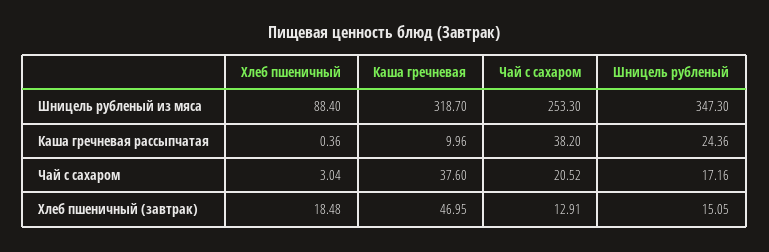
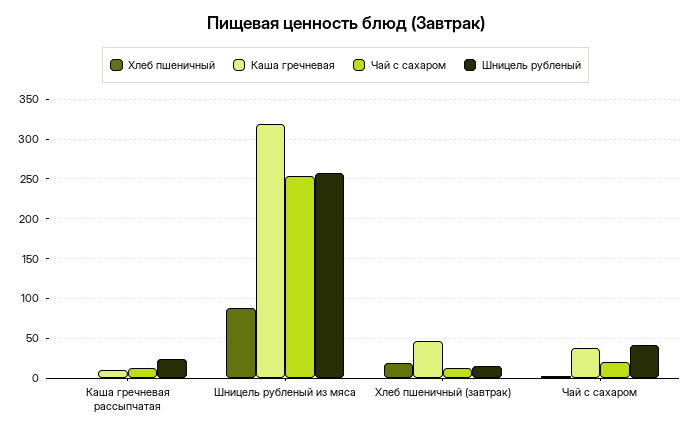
  {
    "Хлеб пшеничный": {
      "Шницель рубленый из мяса": 88.4,
      "Каша гречневая рассыпчатая": 0.36,
      "Чай с сахаром": 3.04,
      "Хлеб пшеничный (завтрак)": 18.48
    },
    "Каша гречневая": {
      "Шницель рубленый из мяса": 318.7,
      "Каша гречневая рассыпчатая": 9.96,
      "Чай с сахаром": 37.6,
      "Хлеб пшеничный (завтрак)": 46.95
    },
    "Чай с сахаром": {
      "Шницель рубленый из мяса": 253.3,
-     "Каша гречневая рассыпчатая": 38.2,
+     "Каша гречневая рассыпчатая": 10,
      "Чай с сахаром": 20.52,
      "Хлеб пшеничный (завтрак)": 12.91
    },
    "Шницель рубленый": {
-     "Шницель рубленый из мяса": 347.3,
+     "Шницель рубленый из мяса": 260,
      "Каша гречневая рассыпчатая": 24.36,
-     "Чай с сахаром": 17.16,
+     "Чай с сахаром": 40,
      "Хлеб пшеничный (завтрак)": 15.05
    }
  }

